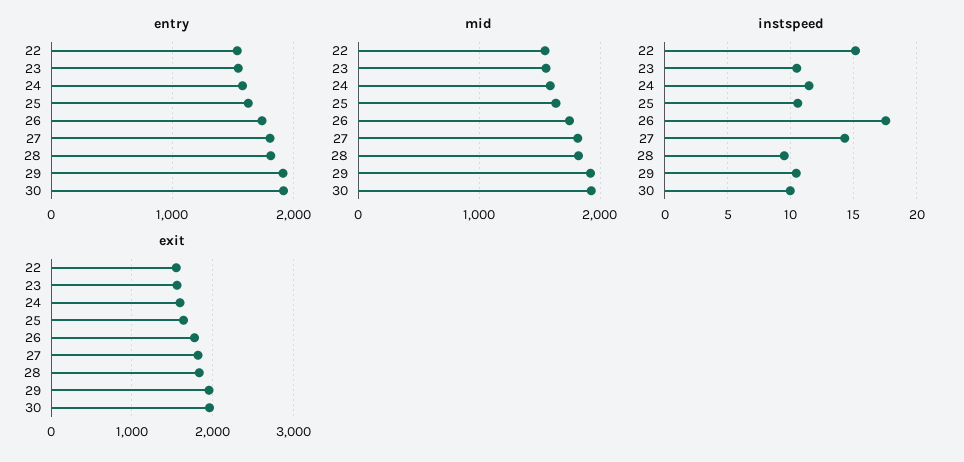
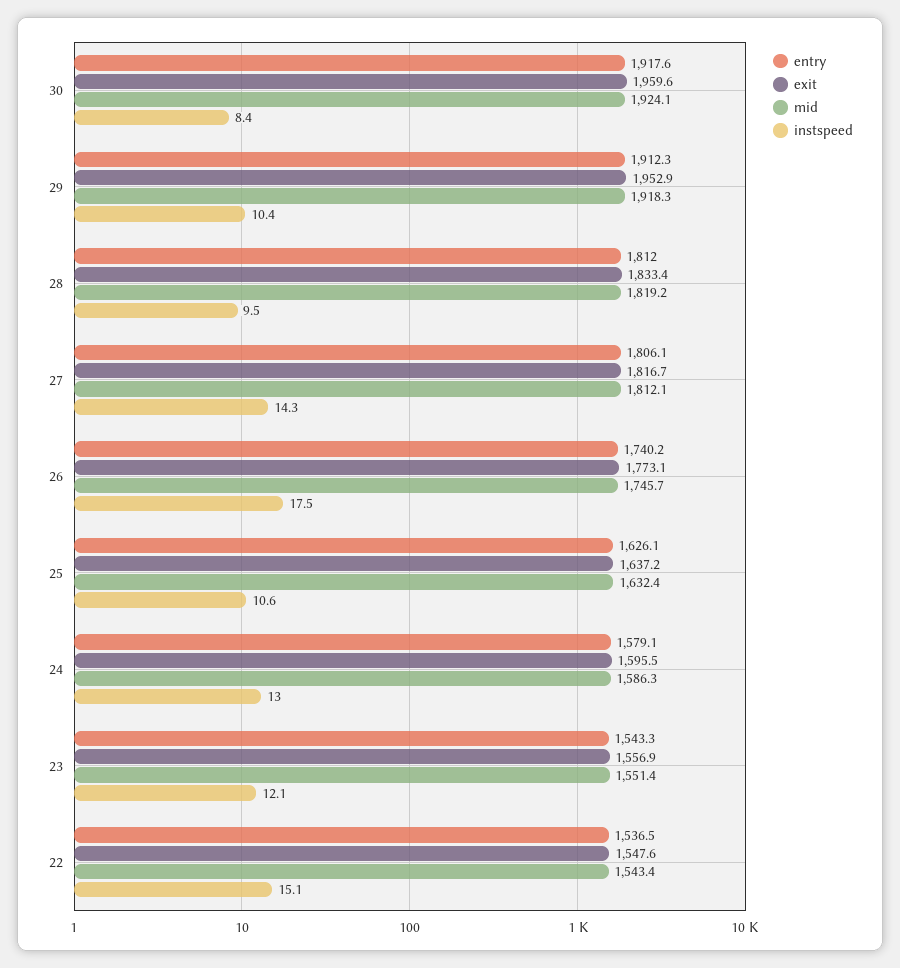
  {
    "entry": {
      "22": 1536.5,
      "23": 1543.3,
      "24": 1579.1,
      "25": 1626.1,
      "26": 1740.2,
      "27": 1806.1,
      "28": 1812,
      "29": 1912.3,
      "30": 1917.6
    },
    "mid": {
      "22": 1543.4,
      "23": 1551.4,
      "24": 1586.3,
      "25": 1632.4,
      "26": 1745.7,
      "27": 1812.1,
      "28": 1819.2,
      "29": 1918.3,
      "30": 1924.1
    },
    "instspeed": {
      "22": 15.1,
-     "23": 10.5,
+     "23": 12.1,
-     "24": 11.5,
+     "24": 13,
      "25": 10.6,
      "26": 17.5,
      "27": 14.3,
      "28": 9.5,
      "29": 10.4,
-     "30": 10
+     "30": 8.4
    },
    "exit": {
      "22": 1547.6,
      "23": 1556.9,
      "24": 1595.5,
      "25": 1637.2,
      "26": 1773.1,
      "27": 1816.7,
      "28": 1833.4,
      "29": 1952.9,
      "30": 1959.6
    }
  }

